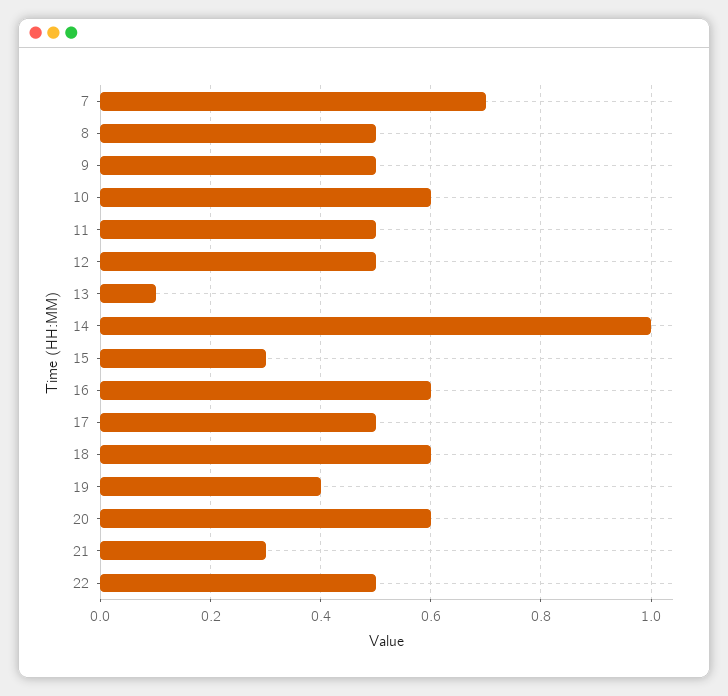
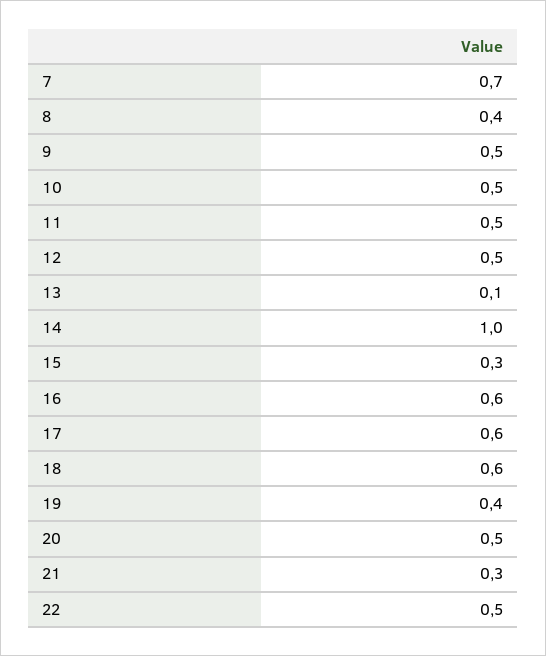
  {
    "7": 0.7,
-   "8": 0.5,
+   "8": 0.4,
    "9": 0.5,
-   "10": 0.6,
+   "10": 0.5,
    "11": 0.5,
    "12": 0.5,
    "13": 0.1,
    "14": 1,
    "15": 0.3,
    "16": 0.6,
-   "17": 0.5,
+   "17": 0.6,
    "18": 0.6,
    "19": 0.4,
-   "20": 0.6,
+   "20": 0.5,
    "21": 0.3,
    "22": 0.5
  }

